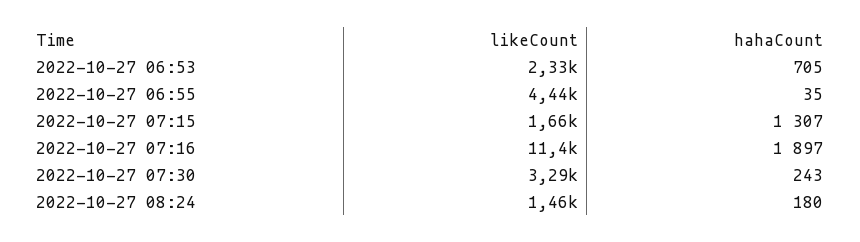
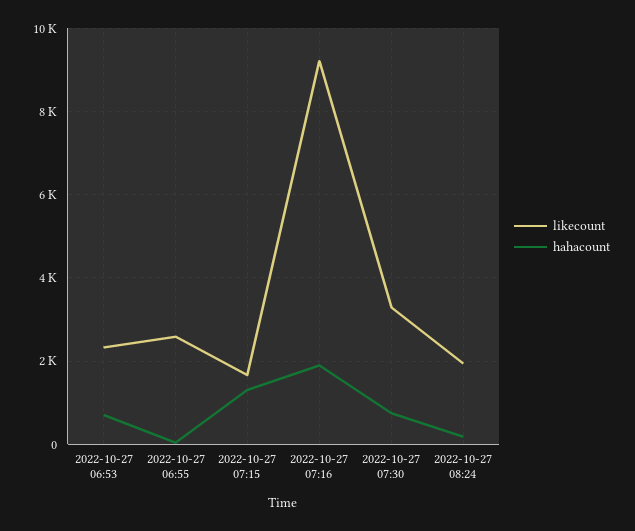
  {
    "likeCount": {
      "2022-10-27 06:53": 2330,
-     "2022-10-27 06:55": 4440,
+     "2022-10-27 06:55": 2600,
      "2022-10-27 07:15": 1660,
-     "2022-10-27 07:16": 11400,
+     "2022-10-27 07:16": 9200,
      "2022-10-27 07:30": 3290,
-     "2022-10-27 08:24": 1460
+     "2022-10-27 08:24": 2000
    },
    "hahaCount": {
      "2022-10-27 06:53": 705,
      "2022-10-27 06:55": 35,
      "2022-10-27 07:15": 1307,
      "2022-10-27 07:16": 1897,
-     "2022-10-27 07:30": 243,
+     "2022-10-27 07:30": 800,
      "2022-10-27 08:24": 180
    }
  }

